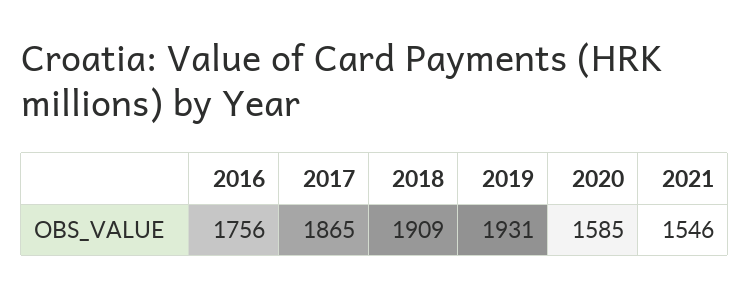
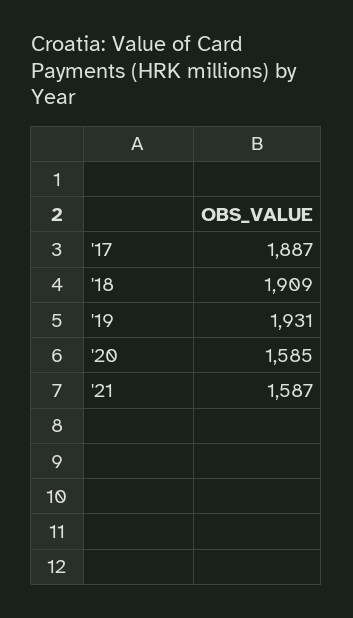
  {
-   "2016": 1756,
-   "2017": 1865,
+   "2017": 1887,
    "2018": 1909,
    "2019": 1931,
    "2020": 1585,
-   "2021": 1546
+   "2021": 1587
  }

